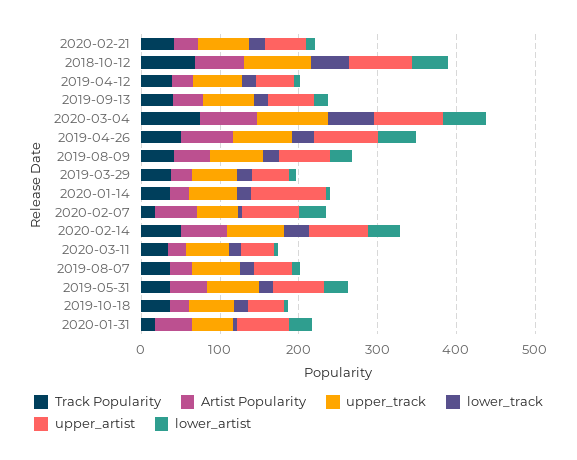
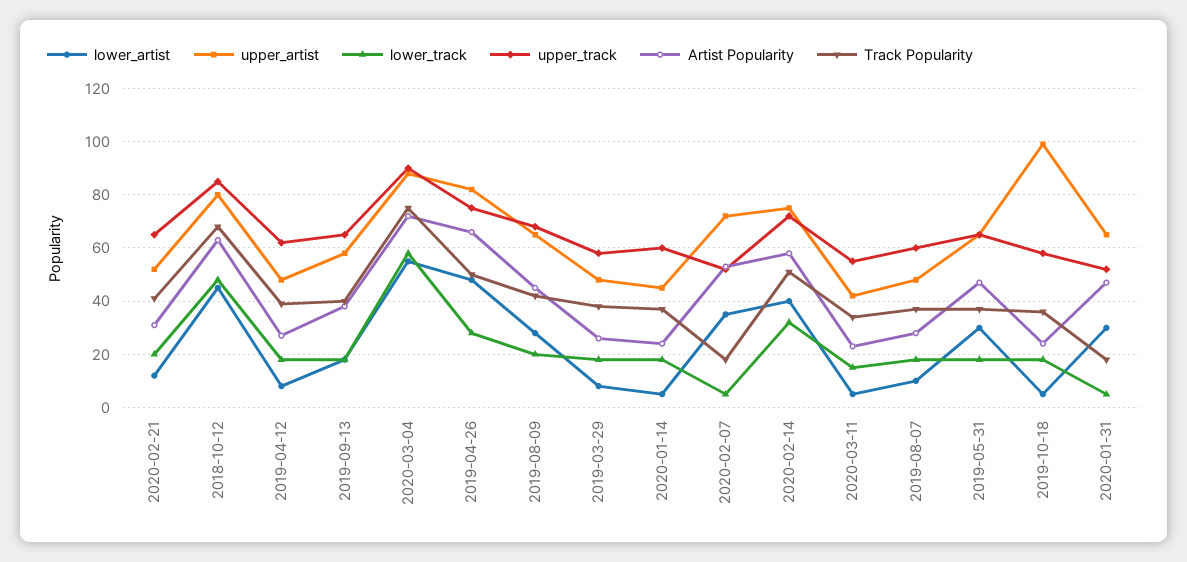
  {
    "Track Popularity": {
      "2020-02-21": 40,
      "2018-10-12": 70,
      "2019-04-12": 40,
      "2019-09-13": 40,
      "2020-03-04": 75,
      "2019-04-26": 50,
      "2019-08-09": 40,
      "2019-03-29": 40,
      "2020-01-14": 35,
      "2020-02-07": 20,
      "2020-02-14": 50,
      "2020-03-11": 35,
      "2019-08-07": 35,
      "2019-05-31": 35,
      "2019-10-18": 35,
      "2020-01-31": 20
    },
    "Artist Popularity": {
      "2020-02-21": 30,
      "2018-10-12": 65,
      "2019-04-12": 25,
      "2019-09-13": 40,
      "2020-03-04": 70,
      "2019-04-26": 65,
      "2019-08-09": 45,
      "2019-03-29": 25,
      "2020-01-14": 25,
      "2020-02-07": 55,
      "2020-02-14": 60,
      "2020-03-11": 25,
      "2019-08-07": 30,
      "2019-05-31": 45,
      "2019-10-18": 25,
      "2020-01-31": 45
    },
    "upper_track": {
      "2020-02-21": 65,
      "2018-10-12": 85,
      "2019-04-12": 60,
      "2019-09-13": 65,
      "2020-03-04": 90,
      "2019-04-26": 75,
      "2019-08-09": 70,
      "2019-03-29": 60,
      "2020-01-14": 60,
      "2020-02-07": 50,
      "2020-02-14": 70,
      "2020-03-11": 55,
      "2019-08-07": 60,
      "2019-05-31": 65,
      "2019-10-18": 60,
      "2020-01-31": 50
    },
    "lower_track": {
      "2020-02-21": 20,
      "2018-10-12": 50,
      "2019-04-12": 20,
      "2019-09-13": 20,
      "2020-03-04": 60,
      "2019-04-26": 30,
      "2019-08-09": 20,
      "2019-03-29": 20,
      "2020-01-14": 20,
      "2020-02-07": 5,
      "2020-02-14": 30,
      "2020-03-11": 15,
      "2019-08-07": 20,
      "2019-05-31": 20,
      "2019-10-18": 20,
      "2020-01-31": 5
    },
    "upper_artist": {
      "2020-02-21": 50,
      "2018-10-12": 80,
      "2019-04-12": 50,
      "2019-09-13": 60,
      "2020-03-04": 90,
      "2019-04-26": 80,
      "2019-08-09": 65,
      "2019-03-29": 50,
-     "2020-01-14": 100,
+     "2020-01-14": 45,
      "2020-02-07": 70,
      "2020-02-14": 75,
      "2020-03-11": 40,
      "2019-08-07": 50,
      "2019-05-31": 65,
-     "2019-10-18": 40,
+     "2019-10-18": 100,
      "2020-01-31": 65
    },
    "lower_artist": {
      "2020-02-21": 10,
      "2018-10-12": 45,
      "2019-04-12": 10,
      "2019-09-13": 20,
      "2020-03-04": 55,
      "2019-04-26": 50,
      "2019-08-09": 30,
      "2019-03-29": 10,
      "2020-01-14": 5,
      "2020-02-07": 35,
      "2020-02-14": 40,
      "2020-03-11": 5,
      "2019-08-07": 10,
      "2019-05-31": 30,
      "2019-10-18": 5,
      "2020-01-31": 30
    }
  }

